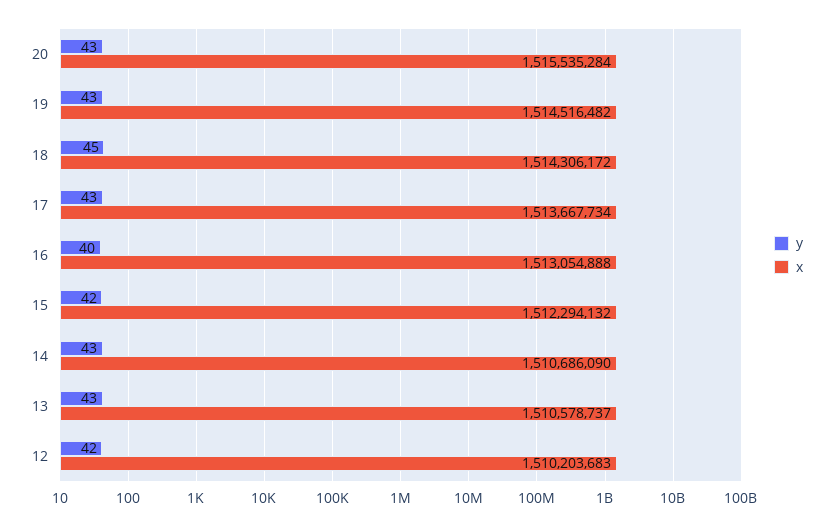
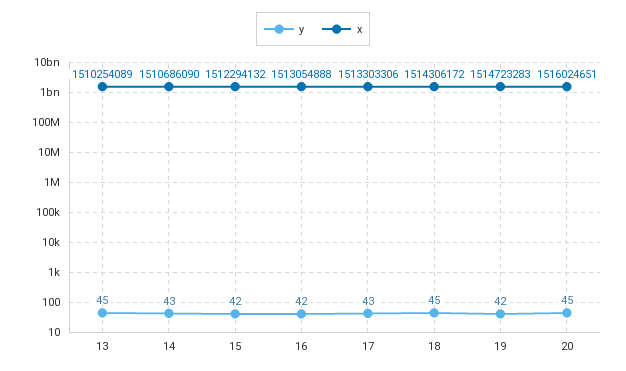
  {
    "y": {
-     "20": 43,
+     "20": 45,
-     "19": 43,
+     "19": 42,
      "18": 45,
      "17": 43,
-     "16": 40,
+     "16": 42,
      "15": 42,
      "14": 43,
-     "13": 43,
+     "13": 45
-     "12": 42
    },
    "x": {
-     "20": 1515535284,
+     "20": 1516024651,
-     "19": 1514516482,
+     "19": 1514723283,
      "18": 1514306172,
-     "17": 1513667734,
+     "17": 1513303306,
      "16": 1513054888,
      "15": 1512294132,
      "14": 1510686090,
-     "13": 1510578737,
+     "13": 1510254089
-     "12": 1510203683
    }
  }

